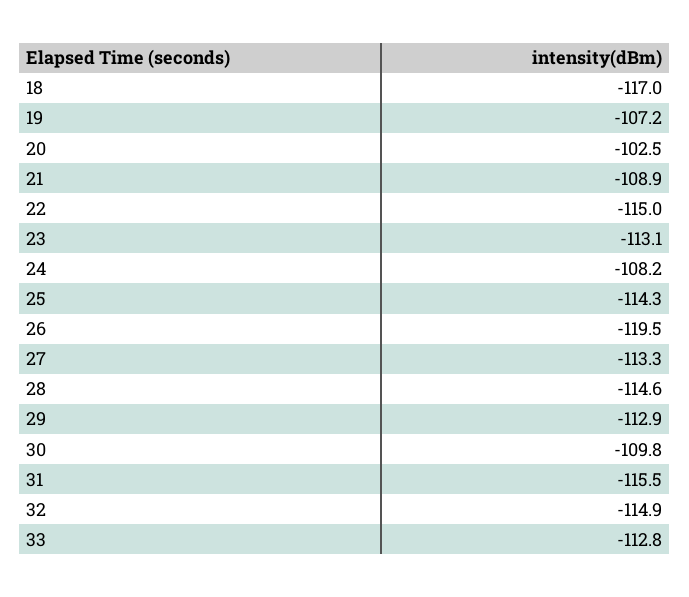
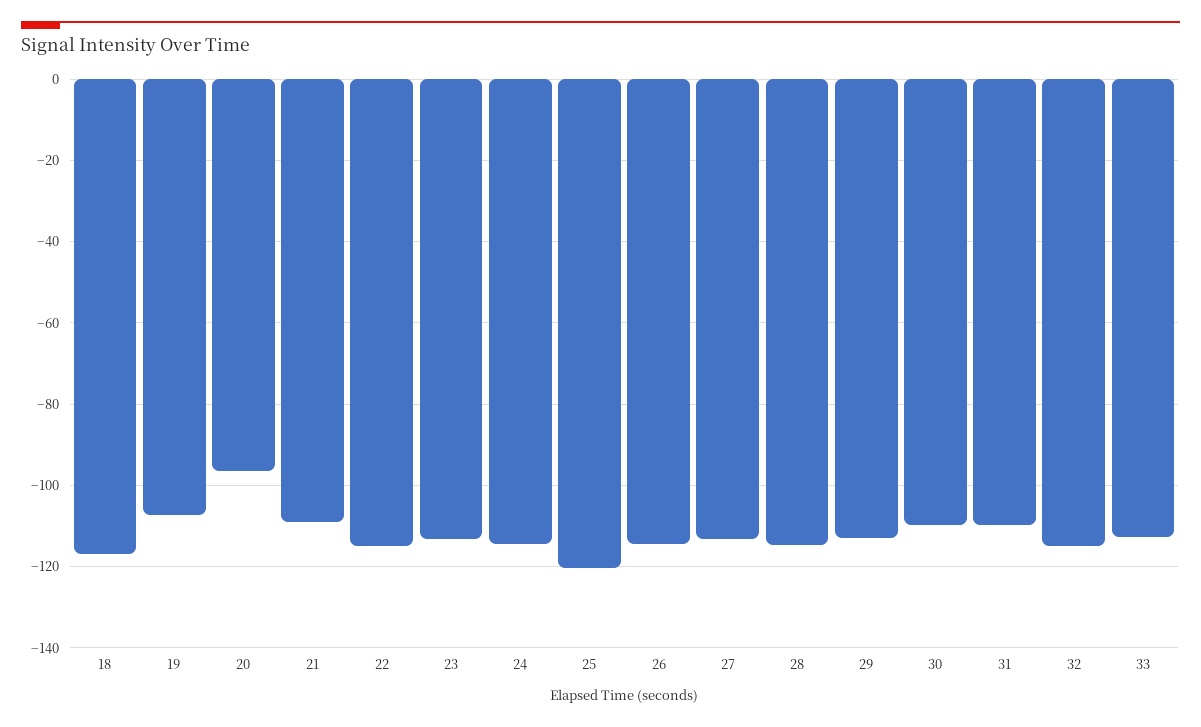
  {
    "18": -117,
    "19": -107.2,
-   "20": -102.5,
+   "20": -96,
    "21": -108.9,
    "22": -115,
    "23": -113.1,
-   "24": -108.2,
+   "24": -114,
-   "25": -114.3,
+   "25": -120,
-   "26": -119.5,
+   "26": -114,
    "27": -113.3,
    "28": -114.6,
    "29": -112.9,
    "30": -109.8,
-   "31": -115.5,
+   "31": -110,
    "32": -114.9,
    "33": -112.8
  }

